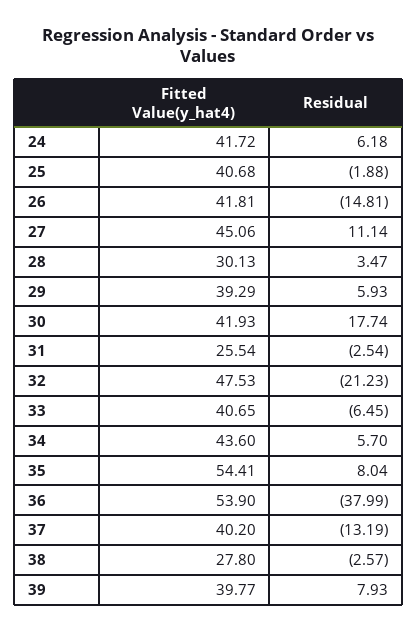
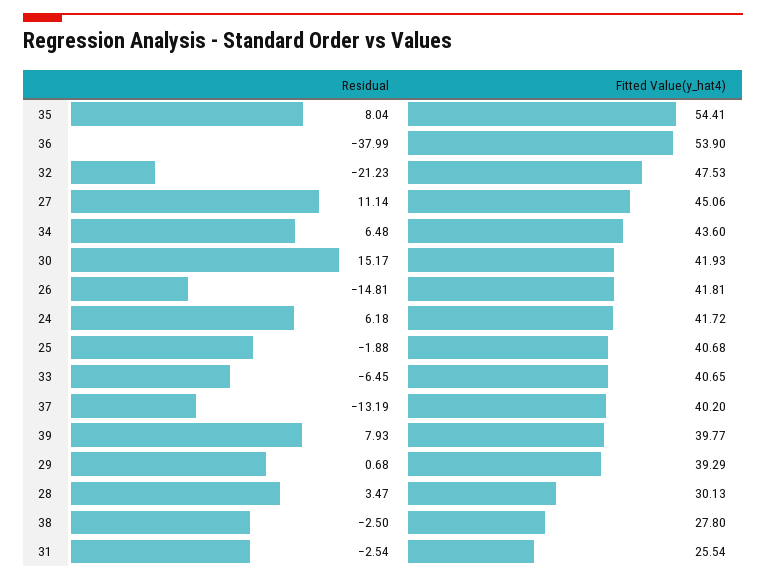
  {
    "Fitted Value(y_hat4)": {
      "24": 41.72,
      "25": 40.68,
      "26": 41.81,
      "27": 45.06,
      "28": 30.13,
      "29": 39.29,
      "30": 41.93,
      "31": 25.54,
      "32": 47.53,
      "33": 40.65,
      "34": 43.6,
      "35": 54.41,
      "36": 53.9,
      "37": 40.2,
      "38": 27.8,
      "39": 39.77
    },
    "Residual": {
      "24": 6.18,
      "25": -1.88,
      "26": -14.81,
      "27": 11.14,
      "28": 3.47,
-     "29": 5.93,
+     "29": 0.68,
-     "30": 17.74,
+     "30": 15.17,
      "31": -2.54,
      "32": -21.23,
      "33": -6.45,
-     "34": 5.7,
+     "34": 6.48,
      "35": 8.04,
      "36": -37.99,
      "37": -13.19,
-     "38": -2.57,
+     "38": -2.5,
      "39": 7.93
    }
  }

